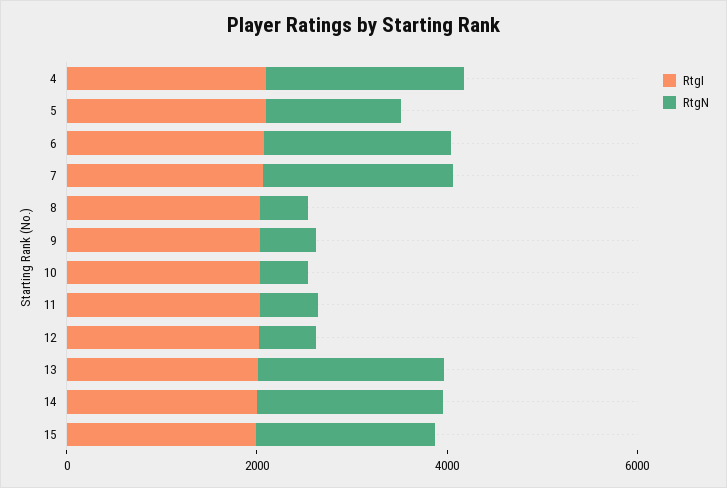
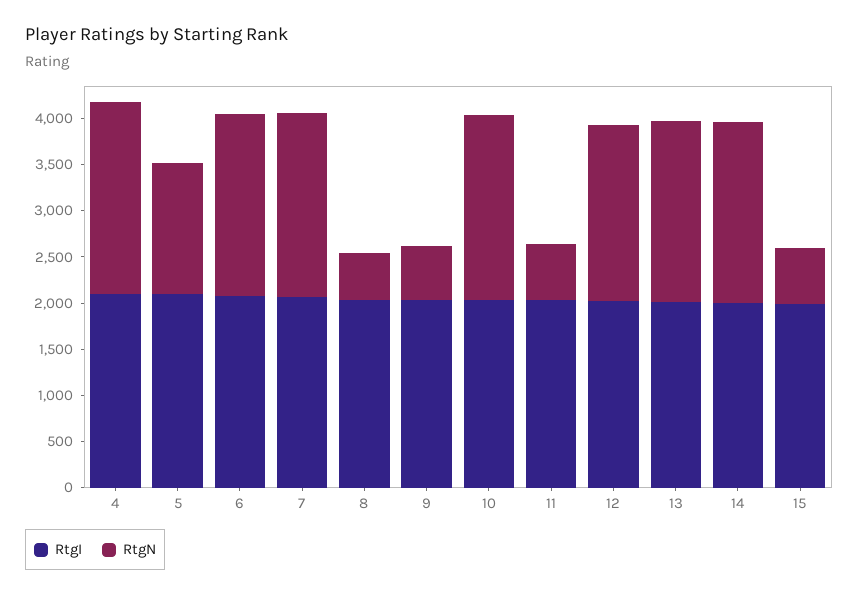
  {
    "RtgI": {
      "4": 2100,
      "5": 2100,
      "6": 2100,
      "7": 2100,
      "8": 2000,
      "9": 2000,
      "10": 2000,
      "11": 2000,
      "12": 2000,
      "13": 2000,
      "14": 2000,
      "15": 2000
    },
    "RtgN": {
      "4": 2100,
      "5": 1400,
      "6": 2000,
      "7": 2000,
      "8": 500,
      "9": 600,
-     "10": 500,
+     "10": 2000,
      "11": 600,
-     "12": 500,
+     "12": 1900,
      "13": 2000,
      "14": 2000,
-     "15": 2000
+     "15": 600
    }
  }

